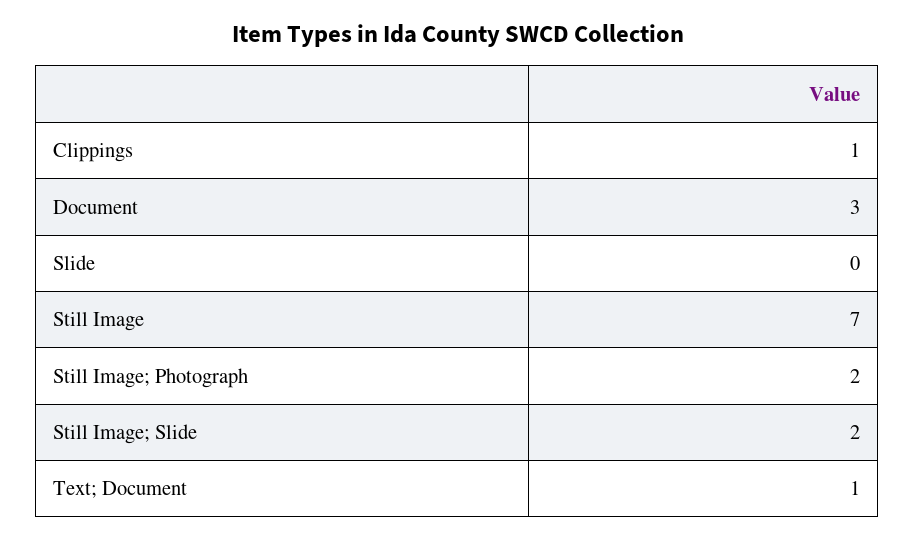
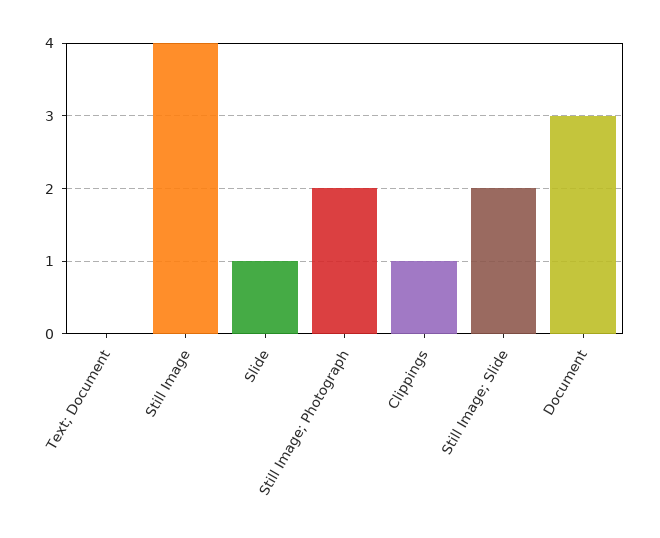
  {
    "Clippings": 1,
    "Document": 3,
-   "Slide": 0,
+   "Slide": 1,
-   "Still Image": 7,
+   "Still Image": 4,
    "Still Image; Photograph": 2,
    "Still Image; Slide": 2,
-   "Text; Document": 1
+   "Text; Document": 0
  }

